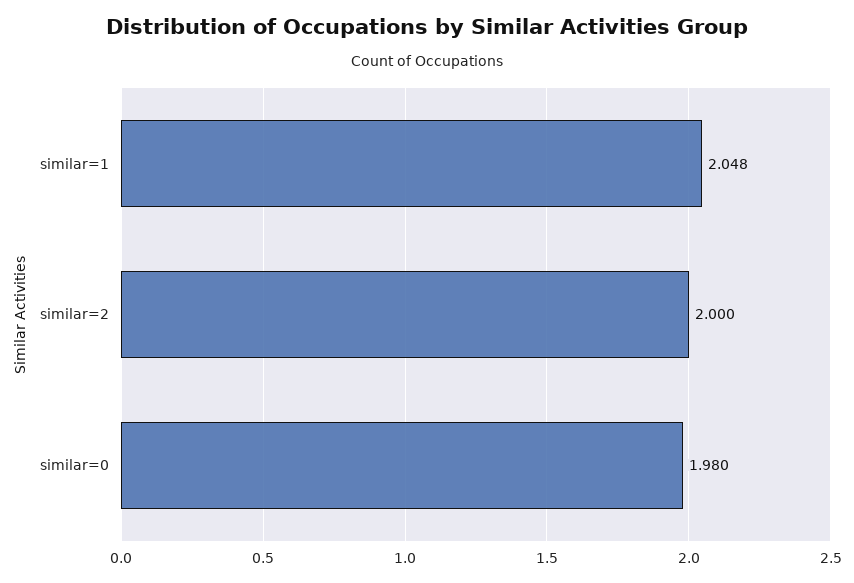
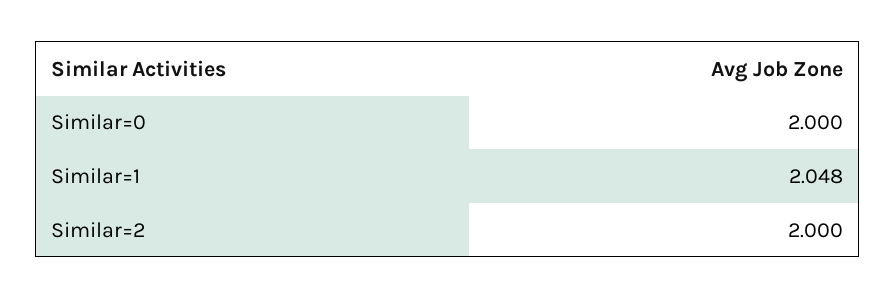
  {
    "similar=1": 2.048,
    "similar=2": 2,
-   "similar=0": 1.98
+   "similar=0": 2
  }

